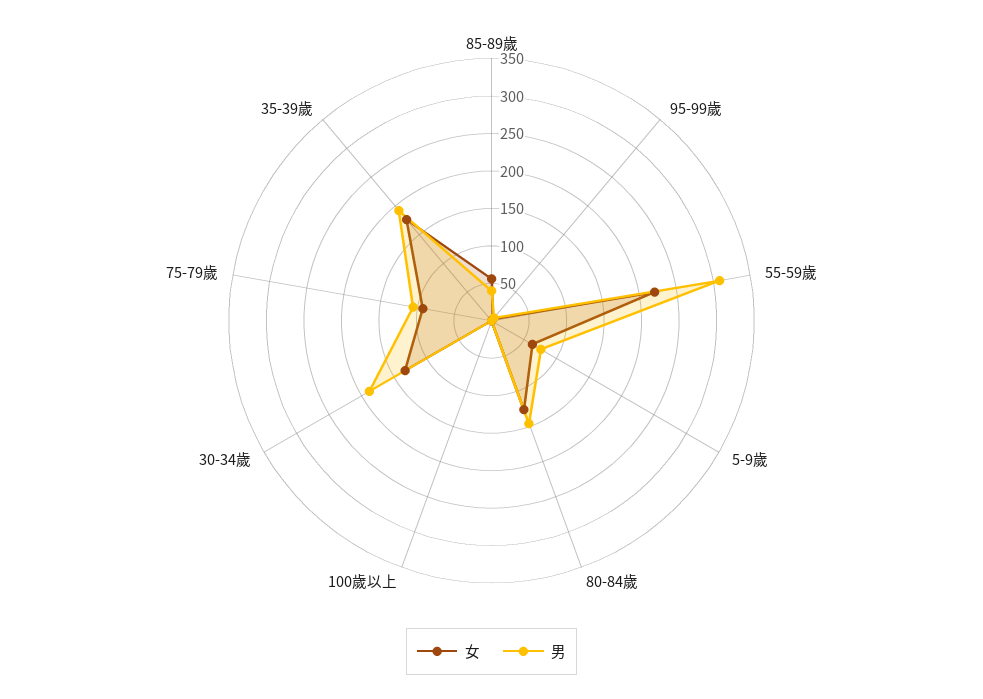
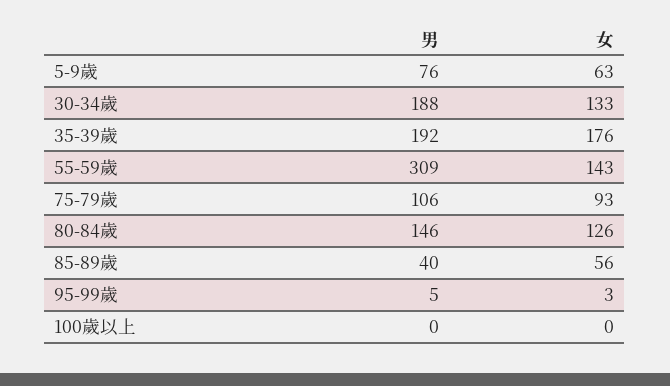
  {
    "女": {
      "85-89歲": 56,
      "95-99歲": 3,
-     "55-59歲": 225,
+     "55-59歲": 143,
      "5-9歲": 63,
      "80-84歲": 126,
      "100歲以上": 0,
      "30-34歲": 133,
      "75-79歲": 93,
      "35-39歲": 176
    },
    "男": {
      "85-89歲": 40,
      "95-99歲": 5,
      "55-59歲": 309,
      "5-9歲": 76,
      "80-84歲": 146,
      "100歲以上": 0,
      "30-34歲": 188,
      "75-79歲": 106,
      "35-39歲": 192
    }
  }

